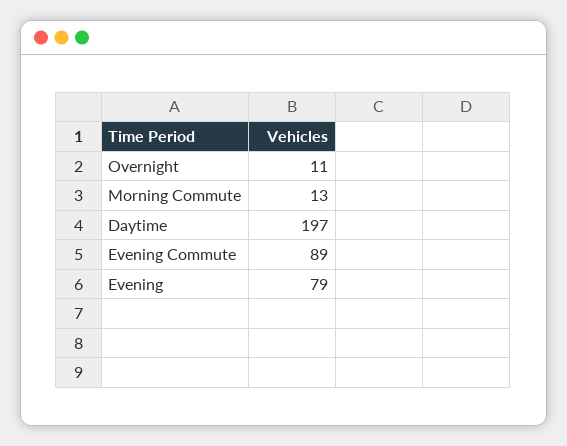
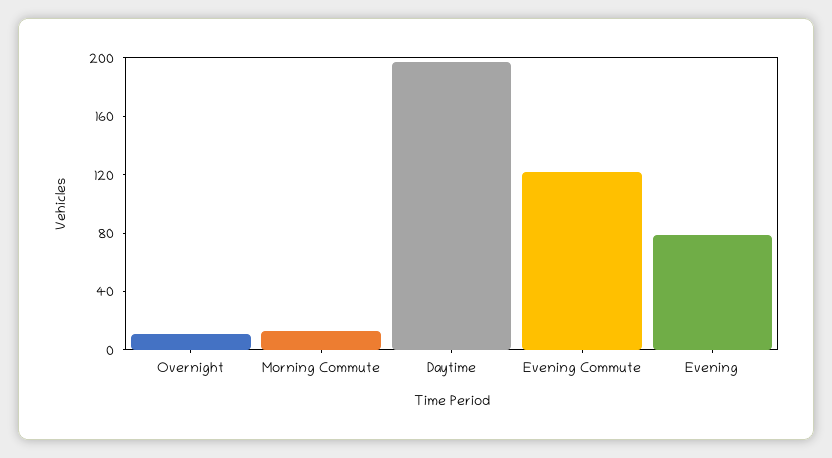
  {
    "Overnight": 11,
    "Morning Commute": 13,
    "Daytime": 197,
-   "Evening Commute": 89,
+   "Evening Commute": 120,
    "Evening": 79
  }

